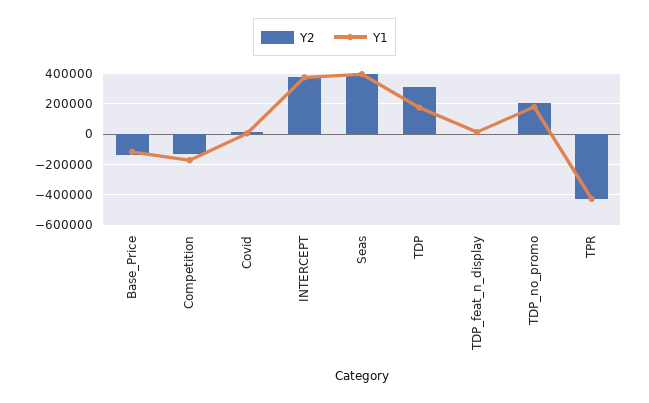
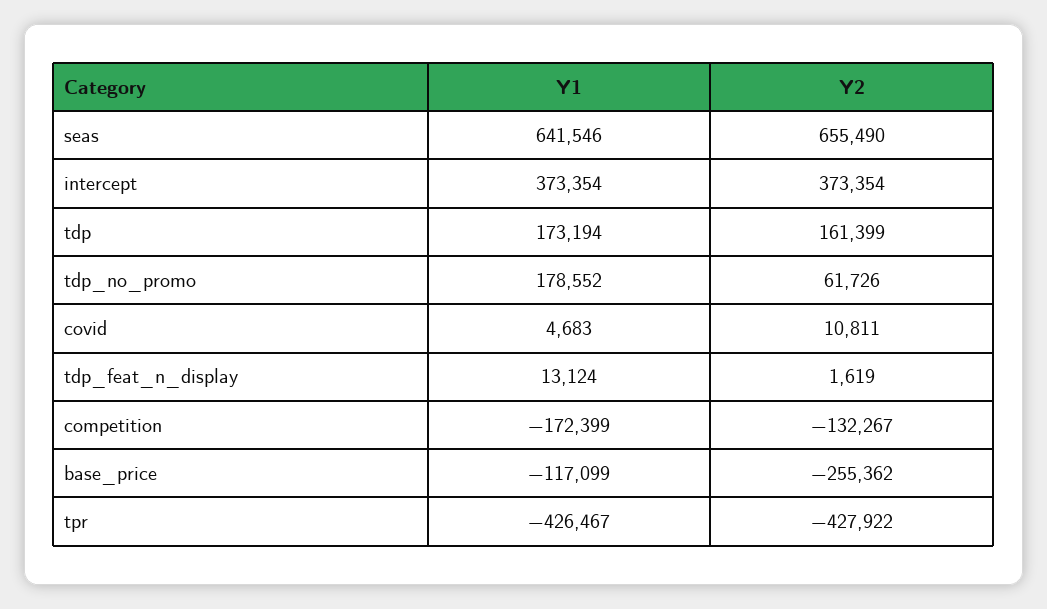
  {
    "Y2": {
-     "Base_Price": -150000,
+     "Base_Price": -255362,
      "Competition": -132267,
      "Covid": 10811,
      "INTERCEPT": 373354,
-     "Seas": 400000,
+     "Seas": 655490,
-     "TDP": 300000,
+     "TDP": 161399,
      "TDP_feat_n_display": 1619,
-     "TDP_no_promo": 200000,
+     "TDP_no_promo": 61726,
      "TPR": -427922
    },
    "Y1": {
      "Base_Price": -117099,
      "Competition": -172399,
      "Covid": 4683,
      "INTERCEPT": 373354,
-     "Seas": 400000,
+     "Seas": 641546,
      "TDP": 173194,
      "TDP_feat_n_display": 13124,
      "TDP_no_promo": 178552,
      "TPR": -426467
    }
  }

